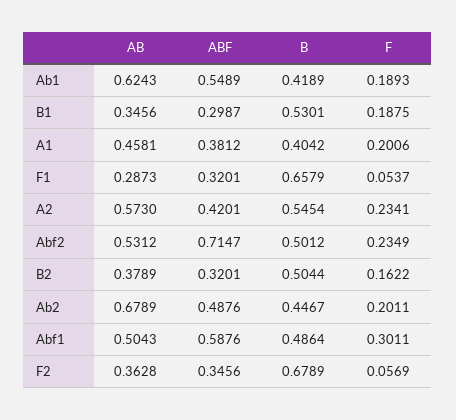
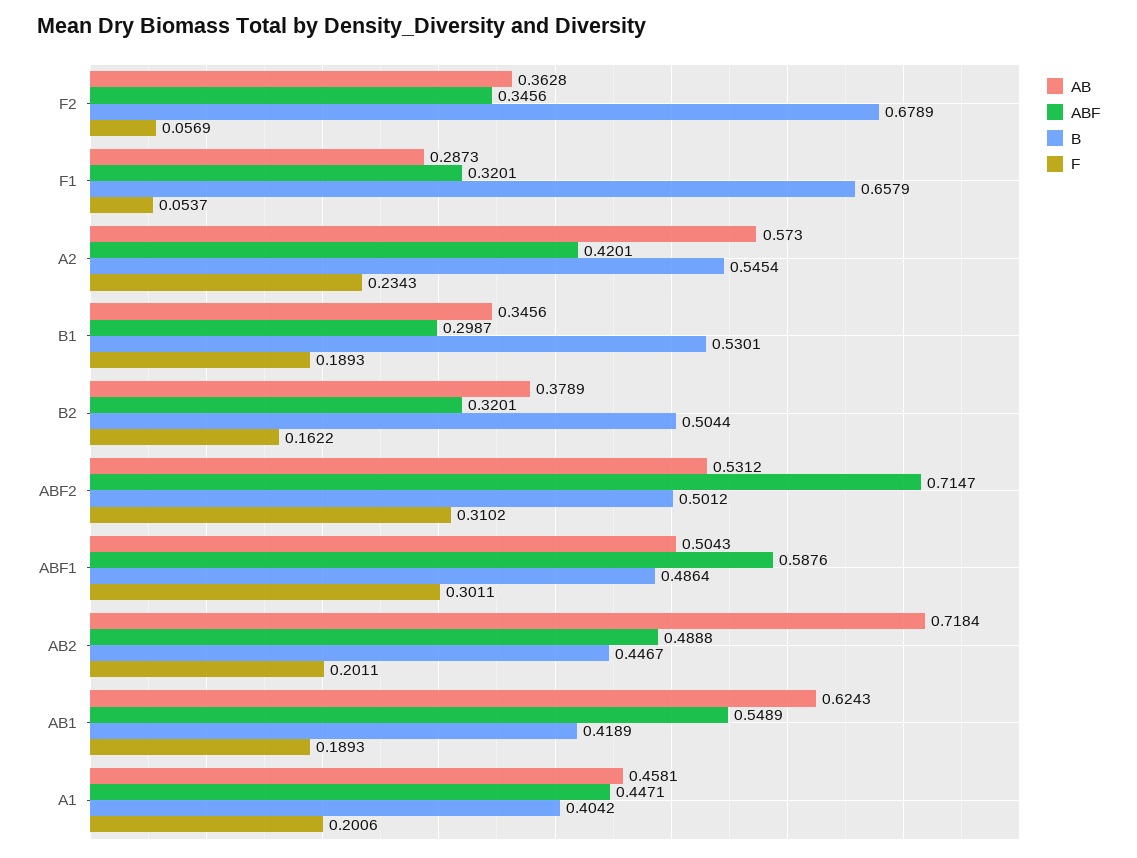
  {
    "AB": {
      "Ab1": 0.6243,
      "B1": 0.3456,
      "A1": 0.4581,
      "F1": 0.2873,
      "A2": 0.573,
      "Abf2": 0.5312,
      "B2": 0.3789,
-     "Ab2": 0.6789,
+     "Ab2": 0.7184,
      "Abf1": 0.5043,
      "F2": 0.3628
    },
    "ABF": {
      "Ab1": 0.5489,
      "B1": 0.2987,
-     "A1": 0.3812,
+     "A1": 0.4471,
      "F1": 0.3201,
      "A2": 0.4201,
      "Abf2": 0.7147,
      "B2": 0.3201,
-     "Ab2": 0.4876,
+     "Ab2": 0.4888,
      "Abf1": 0.5876,
      "F2": 0.3456
    },
    "B": {
      "Ab1": 0.4189,
      "B1": 0.5301,
      "A1": 0.4042,
      "F1": 0.6579,
      "A2": 0.5454,
      "Abf2": 0.5012,
      "B2": 0.5044,
      "Ab2": 0.4467,
      "Abf1": 0.4864,
      "F2": 0.6789
    },
    "F": {
      "Ab1": 0.1893,
-     "B1": 0.1875,
+     "B1": 0.1893,
      "A1": 0.2006,
      "F1": 0.0537,
-     "A2": 0.2341,
+     "A2": 0.2343,
-     "Abf2": 0.2349,
+     "Abf2": 0.3102,
      "B2": 0.1622,
      "Ab2": 0.2011,
      "Abf1": 0.3011,
      "F2": 0.0569
    }
  }

